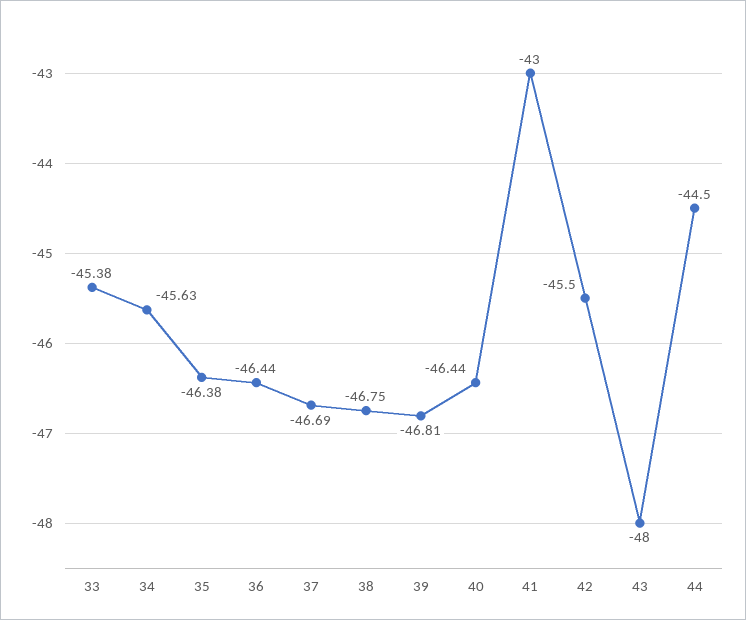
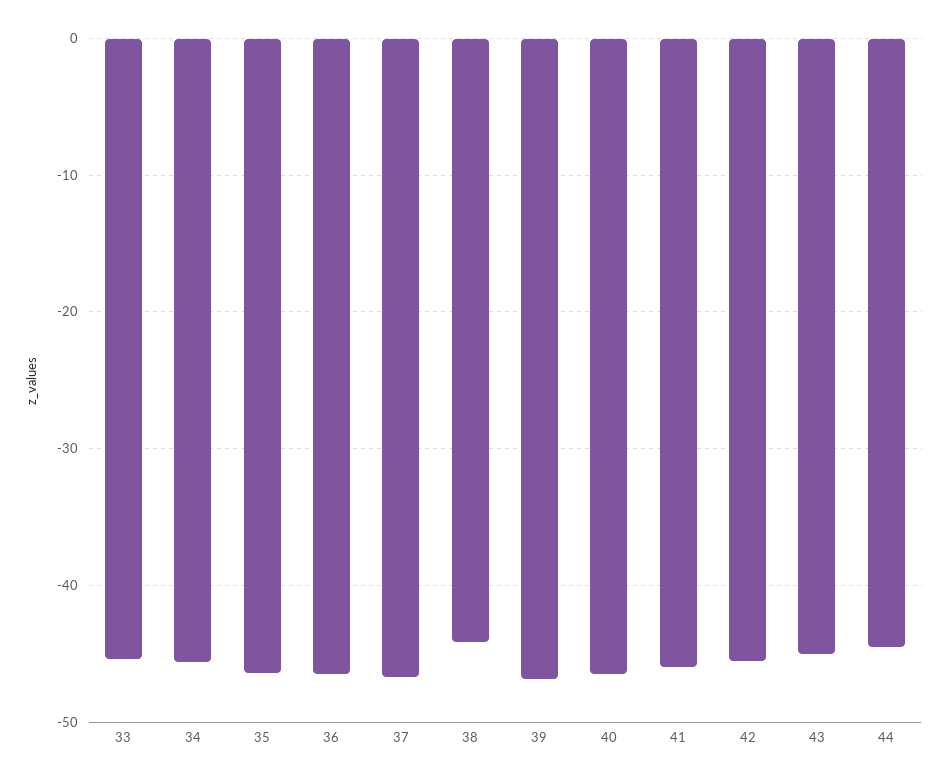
  {
    "33": -45.38,
    "34": -45.63,
    "35": -46.38,
    "36": -46.44,
    "37": -46.69,
-   "38": -46.75,
+   "38": -44,
    "39": -46.81,
    "40": -46.44,
-   "41": -43,
+   "41": -46,
    "42": -45.5,
-   "43": -48,
+   "43": -45,
    "44": -44.5
  }

